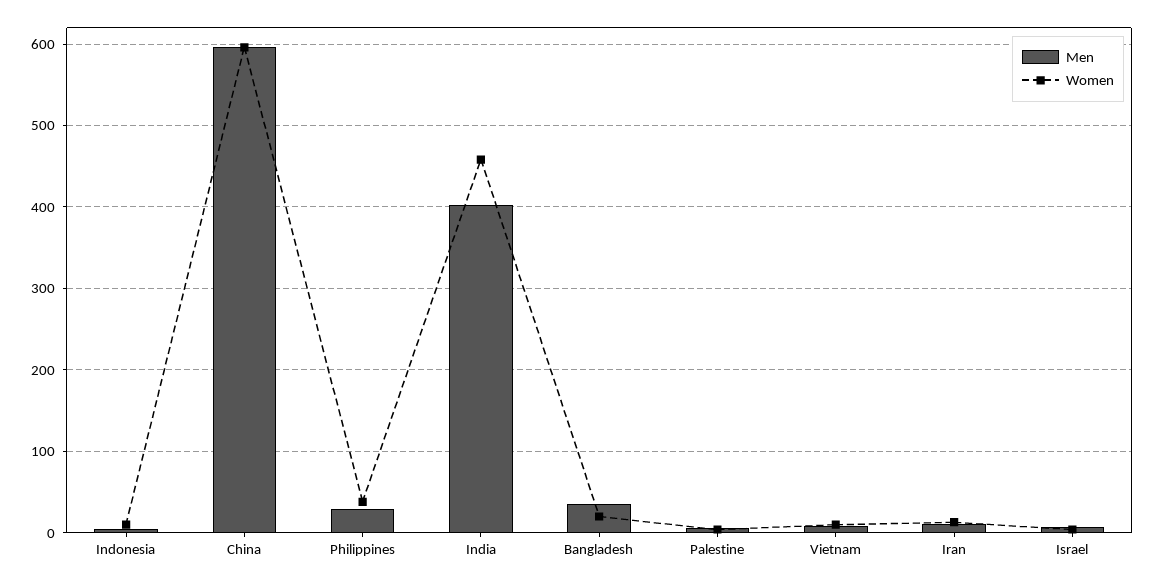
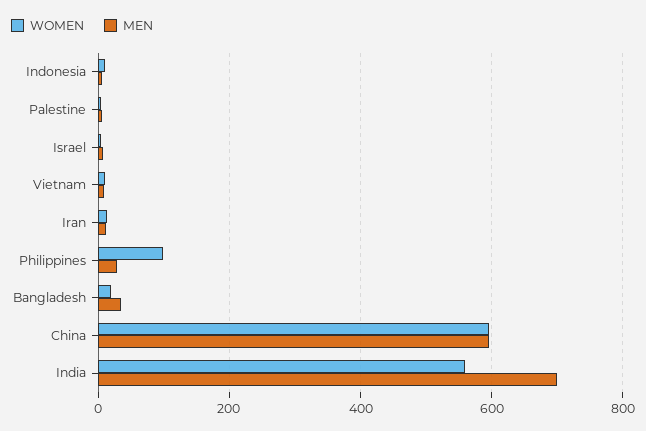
  {
    "Men": {
      "Indonesia": 10,
      "China": 600,
      "Philippines": 30,
-     "India": 400,
+     "India": 700,
      "Bangladesh": 40,
      "Palestine": 10,
      "Vietnam": 10,
      "Iran": 10,
      "Israel": 10
    },
    "Women": {
      "Indonesia": 10,
      "China": 600,
-     "Philippines": 40,
+     "Philippines": 100,
-     "India": 460,
+     "India": 560,
      "Bangladesh": 20,
      "Palestine": 0,
      "Vietnam": 10,
      "Iran": 10,
      "Israel": 0
    }
  }

